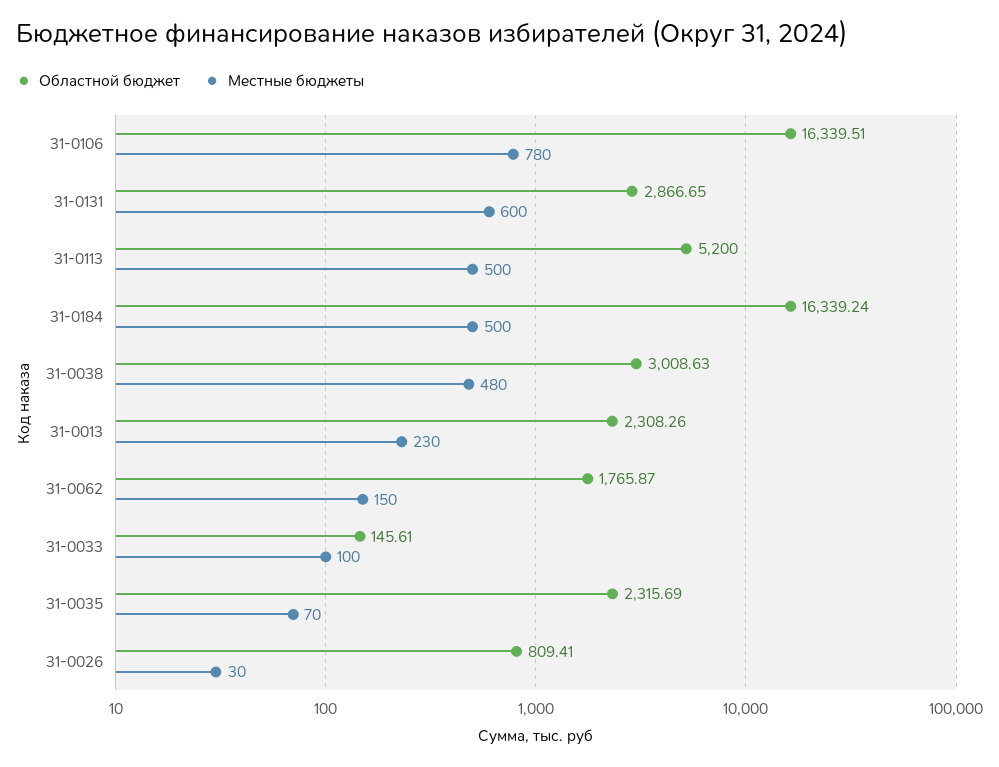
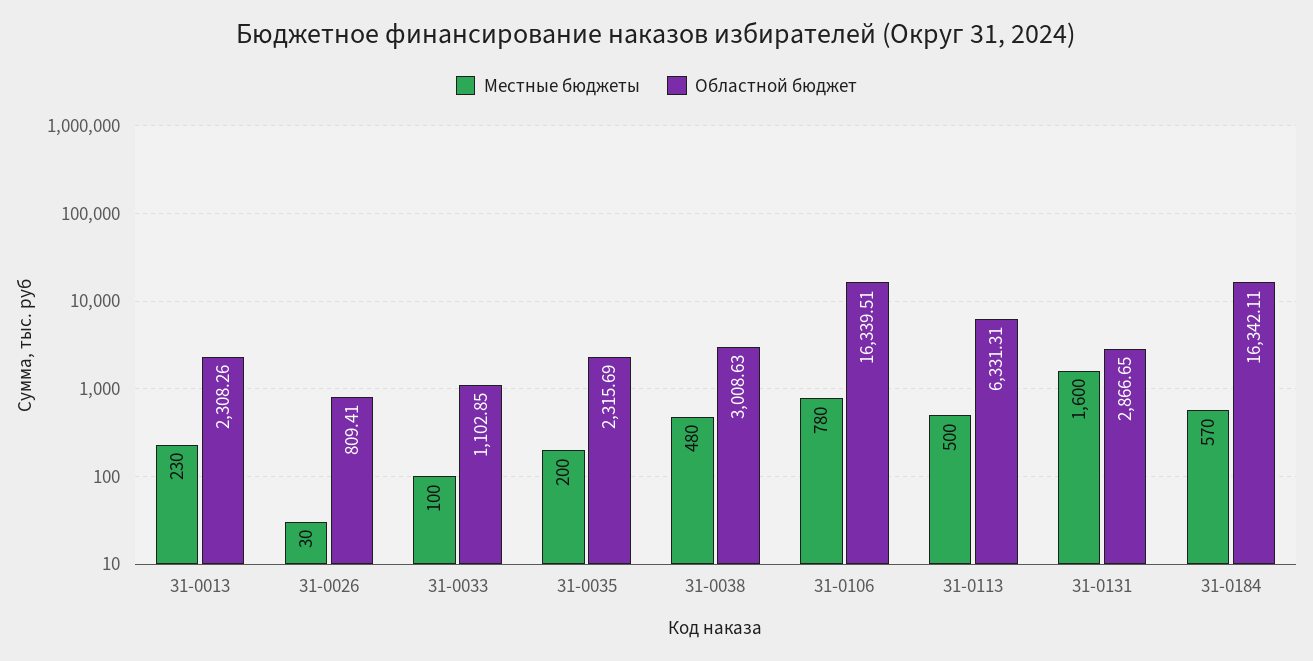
  {
    "Областной бюджет": {
      "31-0106": 16339.51,
      "31-0131": 2866.65,
-     "31-0113": 5200,
+     "31-0113": 6331.31,
-     "31-0184": 16339.24,
+     "31-0184": 16342.11,
      "31-0038": 3008.63,
      "31-0013": 2308.26,
-     "31-0062": 1765.87,
-     "31-0033": 145.61,
+     "31-0033": 1102.85,
      "31-0035": 2315.69,
      "31-0026": 809.41
    },
    "Местные бюджеты": {
      "31-0106": 780,
-     "31-0131": 600,
+     "31-0131": 1600,
      "31-0113": 500,
-     "31-0184": 500,
+     "31-0184": 570,
      "31-0038": 480,
      "31-0013": 230,
-     "31-0062": 150,
      "31-0033": 100,
-     "31-0035": 70,
+     "31-0035": 200,
      "31-0026": 30
    }
  }

